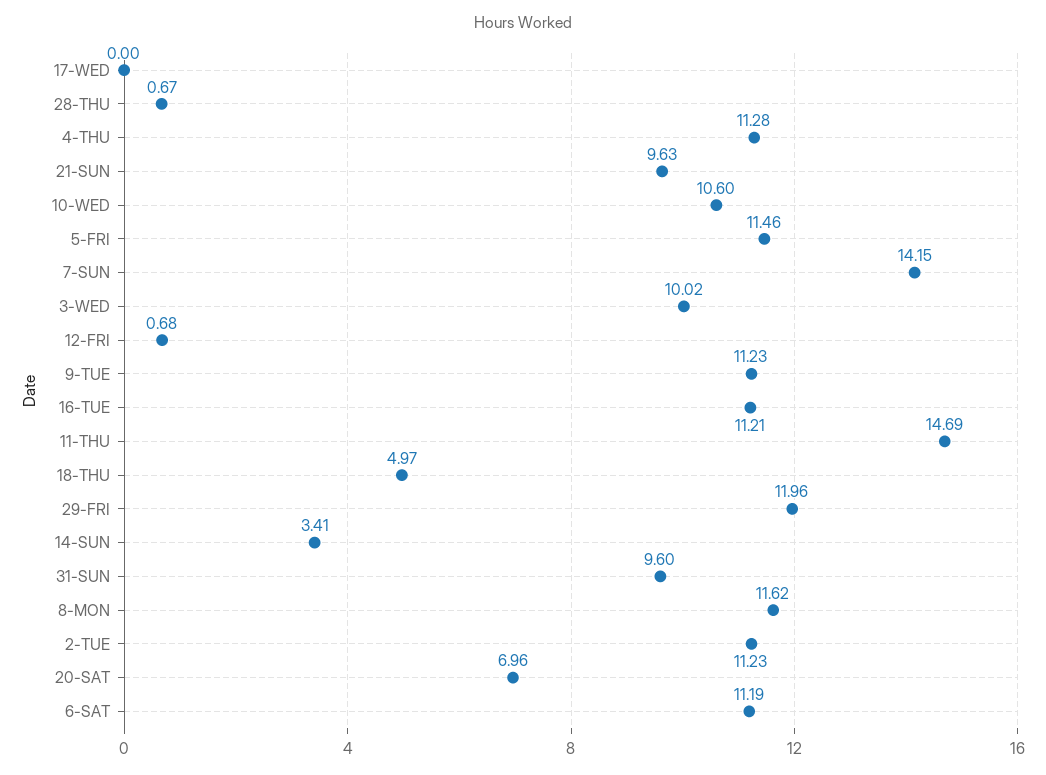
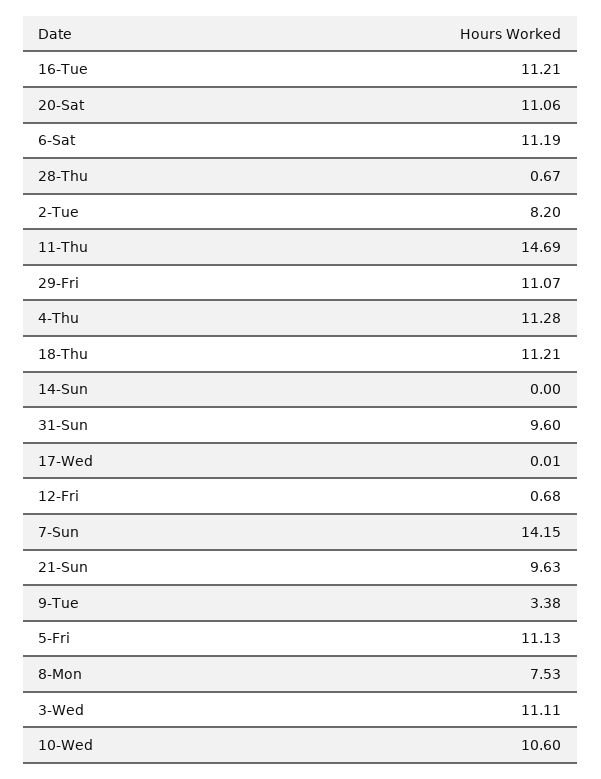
  {
-   "17-WED": 0,
+   "17-WED": 0.01,
    "28-THU": 0.67,
    "4-THU": 11.28,
    "21-SUN": 9.63,
    "10-WED": 10.6,
-   "5-FRI": 11.46,
+   "5-FRI": 11.13,
    "7-SUN": 14.15,
-   "3-WED": 10.02,
+   "3-WED": 11.11,
    "12-FRI": 0.68,
-   "9-TUE": 11.23,
+   "9-TUE": 3.38,
    "16-TUE": 11.21,
    "11-THU": 14.69,
-   "18-THU": 4.97,
+   "18-THU": 11.21,
-   "29-FRI": 11.96,
+   "29-FRI": 11.07,
-   "14-SUN": 3.41,
+   "14-SUN": 0,
    "31-SUN": 9.6,
-   "8-MON": 11.62,
+   "8-MON": 7.53,
-   "2-TUE": 11.23,
+   "2-TUE": 8.2,
-   "20-SAT": 6.96,
+   "20-SAT": 11.06,
    "6-SAT": 11.19
  }

